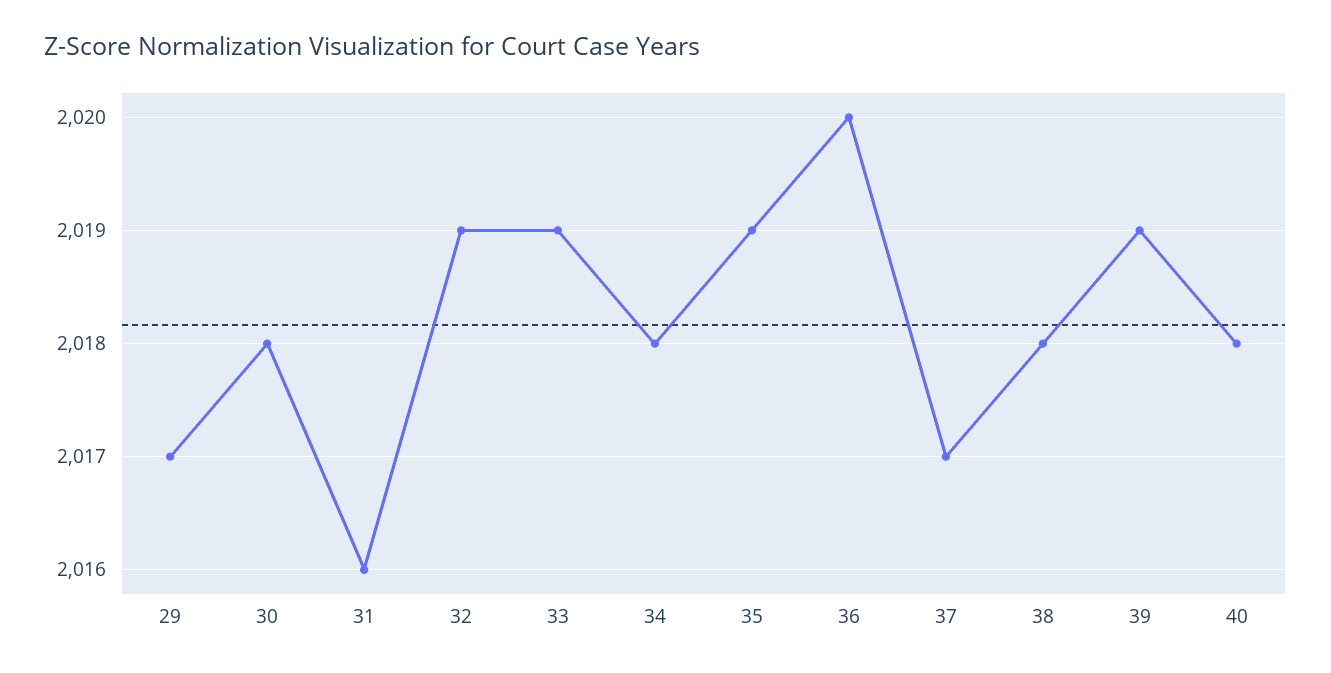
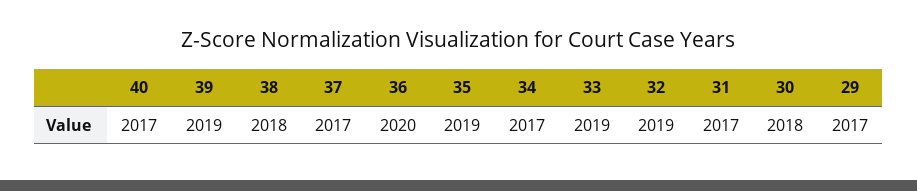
  {
    "29": 2017,
    "30": 2018,
-   "31": 2016,
+   "31": 2017,
    "32": 2019,
    "33": 2019,
-   "34": 2018,
+   "34": 2017,
    "35": 2019,
    "36": 2020,
    "37": 2017,
    "38": 2018,
    "39": 2019,
-   "40": 2018
+   "40": 2017
  }

